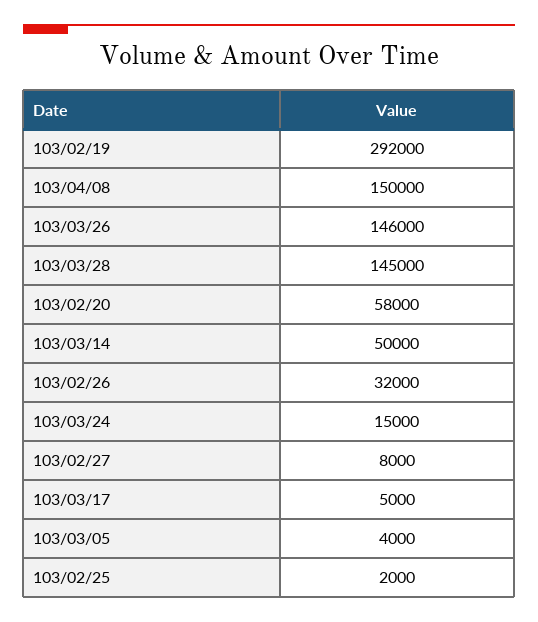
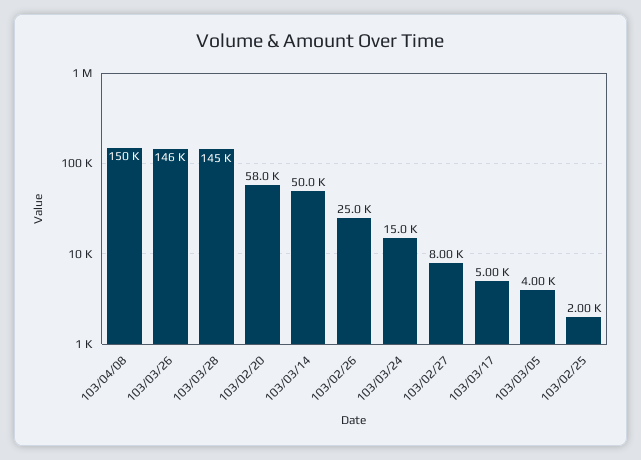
  {
-   "103/02/19": 292000,
    "103/04/08": 150000,
    "103/03/26": 146000,
    "103/03/28": 145000,
    "103/02/20": 58000,
    "103/03/14": 50000,
-   "103/02/26": 32000,
+   "103/02/26": 25000,
    "103/03/24": 15000,
    "103/02/27": 8000,
    "103/03/17": 5000,
    "103/03/05": 4000,
    "103/02/25": 2000
  }

